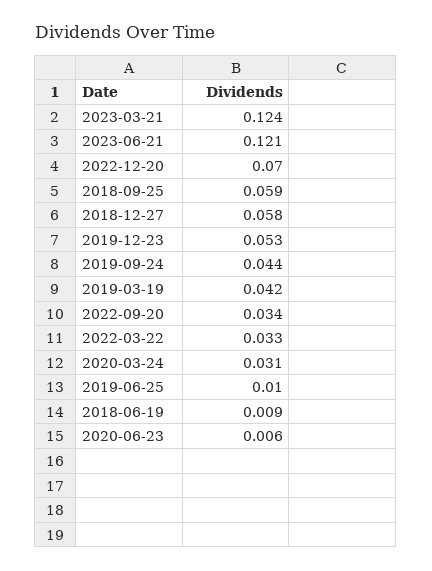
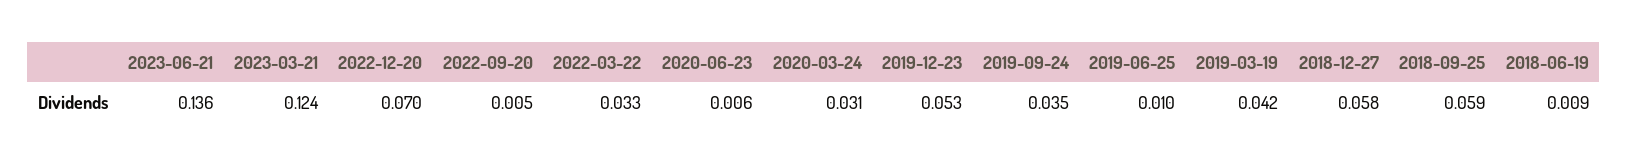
  {
    "2023-03-21": 0.124,
-   "2023-06-21": 0.121,
+   "2023-06-21": 0.136,
    "2022-12-20": 0.07,
    "2018-09-25": 0.059,
    "2018-12-27": 0.058,
    "2019-12-23": 0.053,
-   "2019-09-24": 0.044,
+   "2019-09-24": 0.035,
    "2019-03-19": 0.042,
-   "2022-09-20": 0.034,
+   "2022-09-20": 0.005,
    "2022-03-22": 0.033,
    "2020-03-24": 0.031,
    "2019-06-25": 0.01,
    "2018-06-19": 0.009,
    "2020-06-23": 0.006
  }

